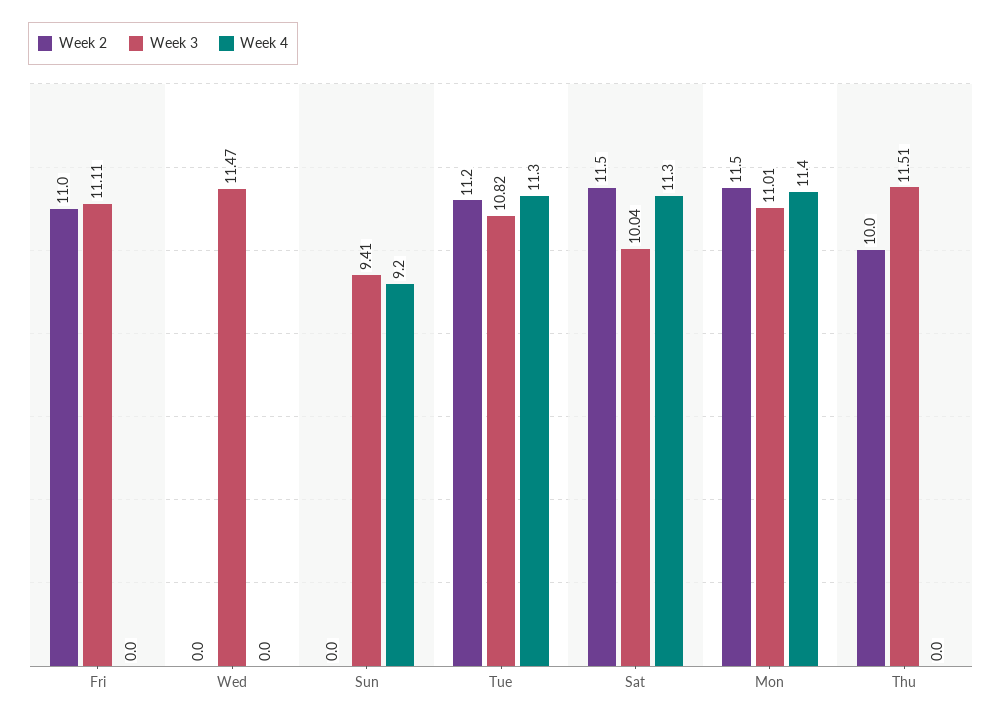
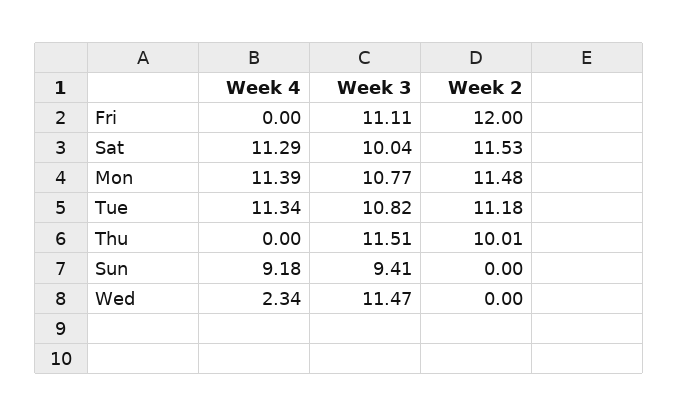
  {
    "Week 2": {
-     "Fri": 11,
+     "Fri": 12,
      "Wed": 0,
      "Sun": 0,
      "Tue": 11.18,
      "Sat": 11.53,
      "Mon": 11.48,
      "Thu": 10.01
    },
    "Week 3": {
      "Fri": 11.11,
      "Wed": 11.47,
      "Sun": 9.41,
      "Tue": 10.82,
      "Sat": 10.04,
-     "Mon": 11.01,
+     "Mon": 10.77,
      "Thu": 11.51
    },
    "Week 4": {
      "Fri": 0,
-     "Wed": 0,
+     "Wed": 2.34,
      "Sun": 9.18,
      "Tue": 11.34,
      "Sat": 11.29,
      "Mon": 11.39,
      "Thu": 0
    }
  }

